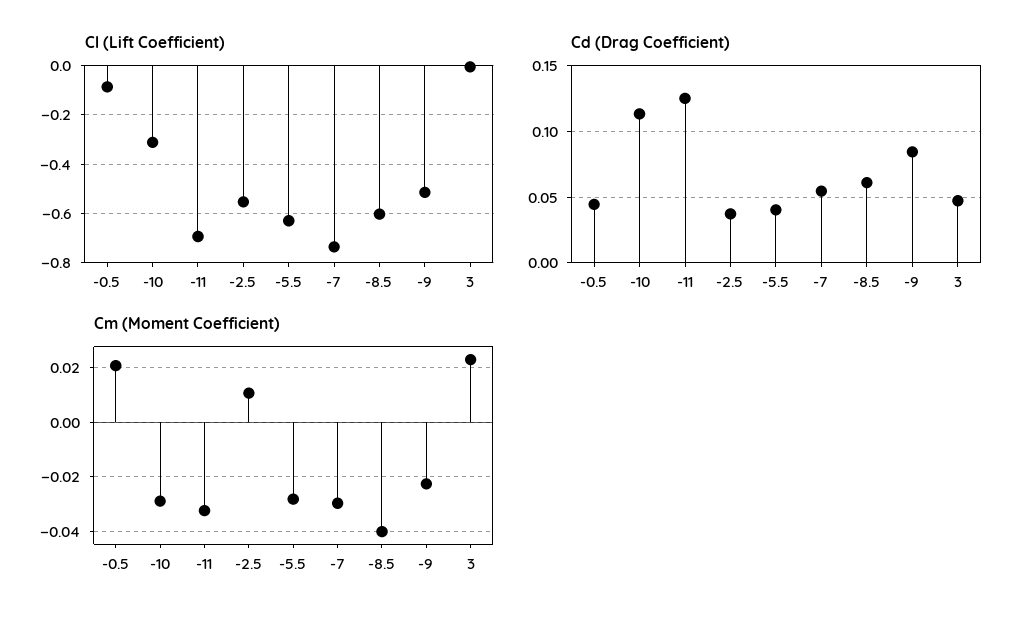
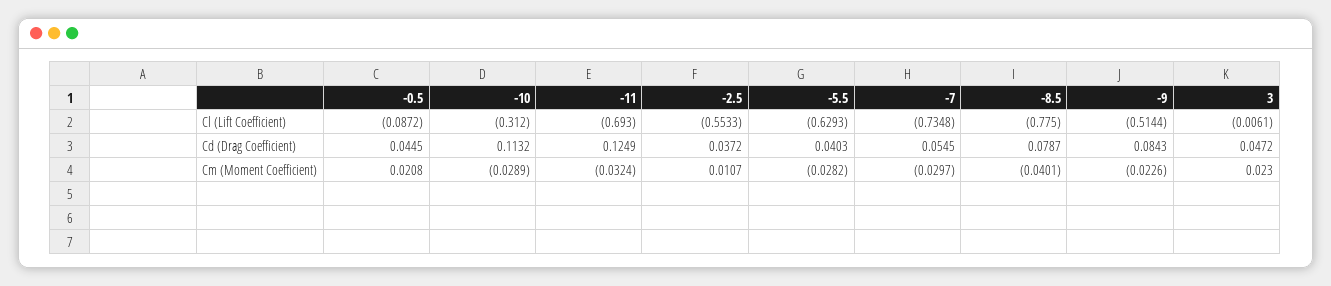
  {
    "Cl (Lift Coefficient)": {
      "-0.5": -0.0872,
      "-10": -0.312,
      "-11": -0.693,
      "-2.5": -0.5533,
      "-5.5": -0.6293,
      "-7": -0.7348,
-     "-8.5": -0.6,
+     "-8.5": -0.775,
      "-9": -0.5144,
      "3": -0.0061
    },
    "Cd (Drag Coefficient)": {
      "-0.5": 0.0445,
      "-10": 0.1132,
      "-11": 0.1249,
      "-2.5": 0.0372,
      "-5.5": 0.0403,
      "-7": 0.0545,
-     "-8.5": 0.06,
+     "-8.5": 0.0787,
      "-9": 0.0843,
      "3": 0.0472
    },
    "Cm (Moment Coefficient)": {
      "-0.5": 0.0208,
      "-10": -0.0289,
      "-11": -0.0324,
      "-2.5": 0.0107,
      "-5.5": -0.0282,
      "-7": -0.0297,
      "-8.5": -0.0401,
      "-9": -0.0226,
      "3": 0.023
    }
  }

